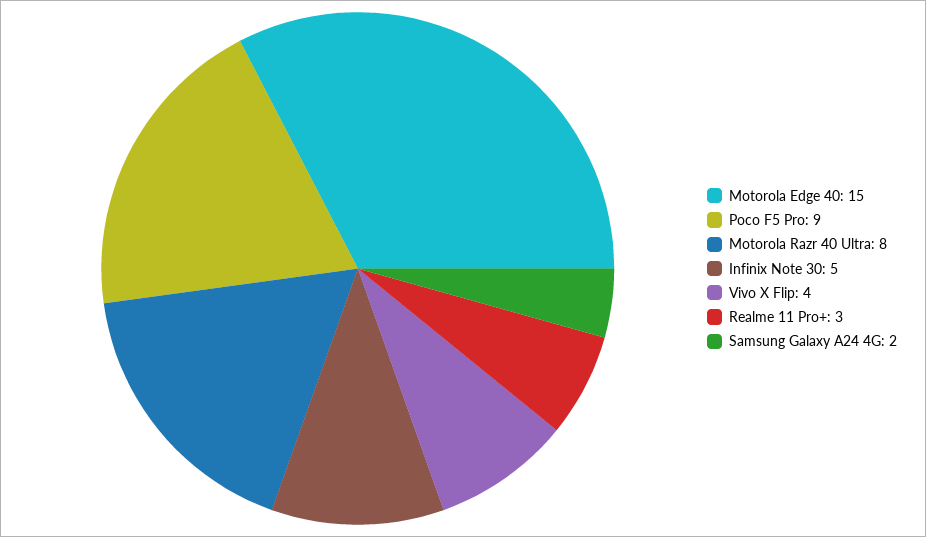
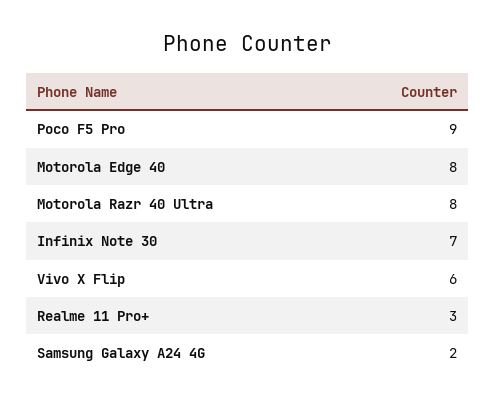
  {
-   "Motorola Edge 40": 15,
+   "Motorola Edge 40": 8,
    "Poco F5 Pro": 9,
    "Motorola Razr 40 Ultra": 8,
-   "Infinix Note 30": 5,
+   "Infinix Note 30": 7,
-   "Vivo X Flip": 4,
+   "Vivo X Flip": 6,
    "Realme 11 Pro+": 3,
    "Samsung Galaxy A24 4G": 2
  }

